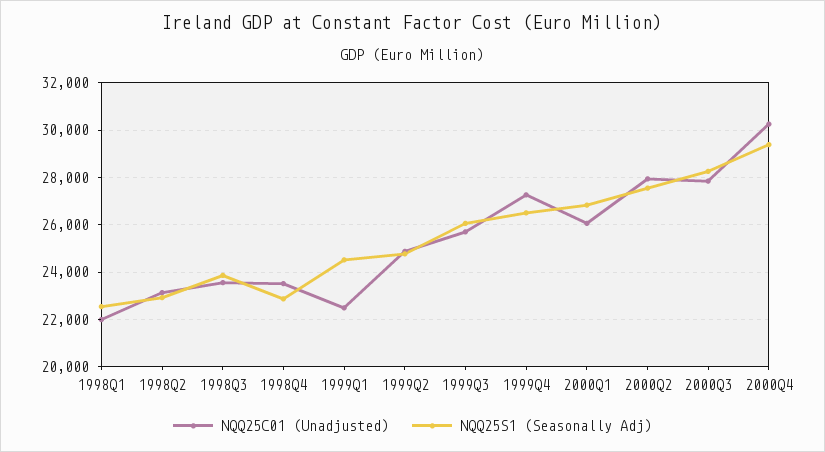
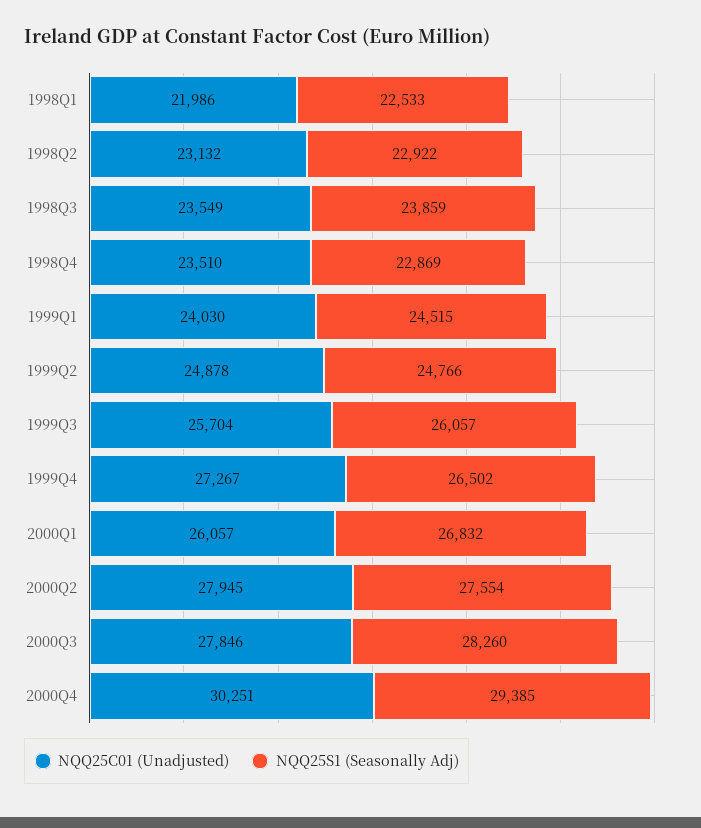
  {
    "NQQ25C01 (Unadjusted)": {
      "1998Q1": 21986,
      "1998Q2": 23132,
      "1998Q3": 23549,
      "1998Q4": 23510,
-     "1999Q1": 22500,
+     "1999Q1": 24030,
      "1999Q2": 24878,
      "1999Q3": 25704,
      "1999Q4": 27267,
      "2000Q1": 26057,
      "2000Q2": 27945,
      "2000Q3": 27846,
      "2000Q4": 30251
    },
    "NQQ25S1 (Seasonally Adj)": {
      "1998Q1": 22533,
      "1998Q2": 22922,
      "1998Q3": 23859,
      "1998Q4": 22869,
      "1999Q1": 24515,
      "1999Q2": 24766,
      "1999Q3": 26057,
      "1999Q4": 26502,
      "2000Q1": 26832,
      "2000Q2": 27554,
      "2000Q3": 28260,
      "2000Q4": 29385
    }
  }

